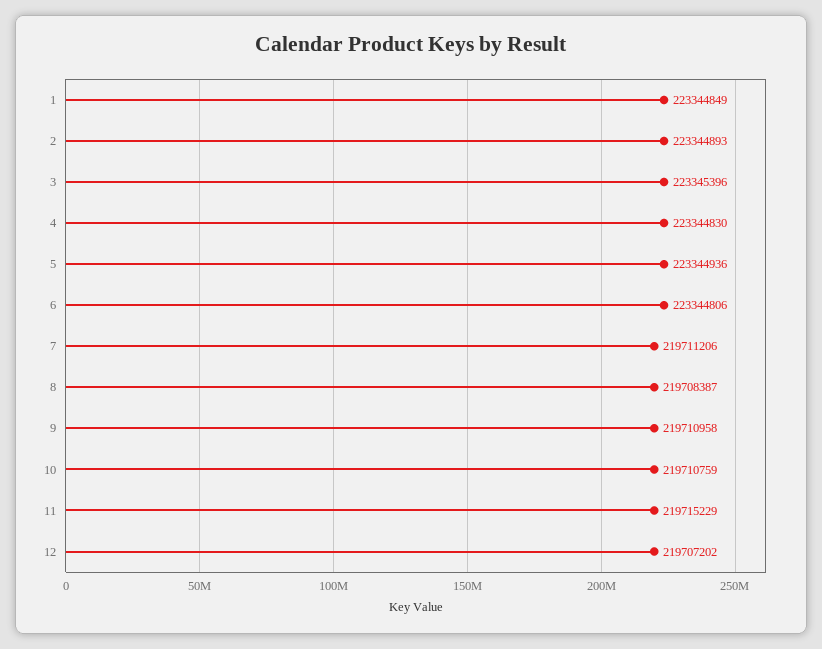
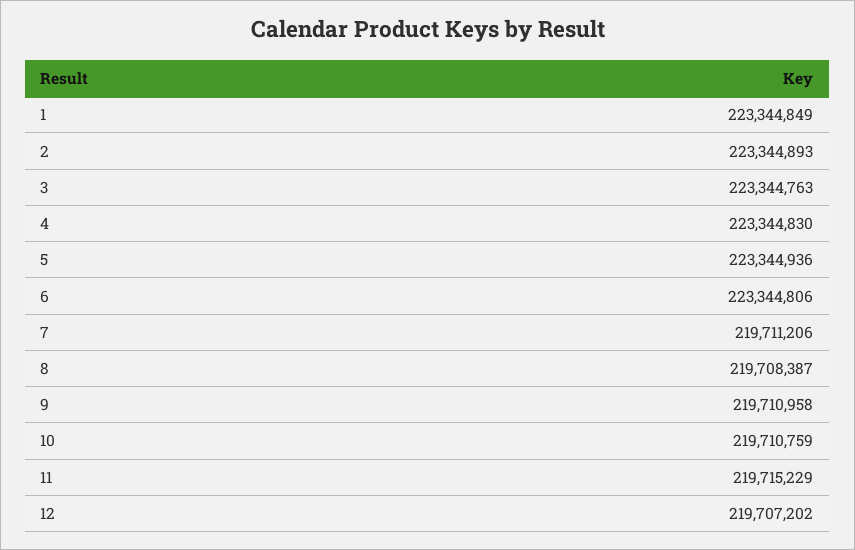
  {
    "1": 223344849,
    "2": 223344893,
-   "3": 223345396,
+   "3": 223344763,
    "4": 223344830,
    "5": 223344936,
    "6": 223344806,
    "7": 219711206,
    "8": 219708387,
    "9": 219710958,
    "10": 219710759,
    "11": 219715229,
    "12": 219707202
  }

